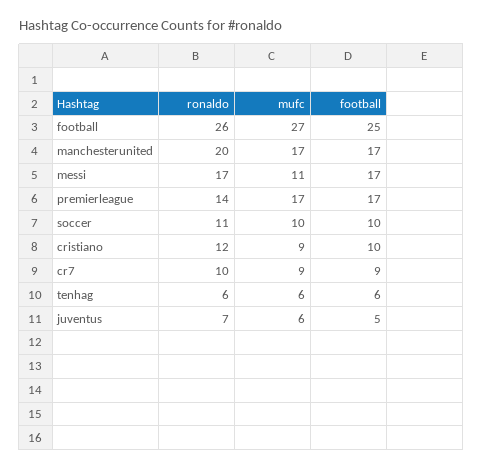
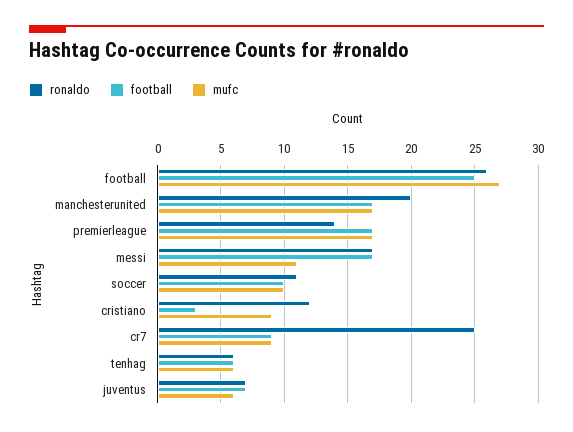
  {
    "ronaldo": {
      "football": 26,
      "manchesterunited": 20,
      "messi": 17,
      "premierleague": 14,
      "soccer": 11,
      "cristiano": 12,
-     "cr7": 10,
+     "cr7": 25,
      "tenhag": 6,
      "juventus": 7
    },
    "mufc": {
      "football": 27,
      "manchesterunited": 17,
      "messi": 11,
      "premierleague": 17,
      "soccer": 10,
      "cristiano": 9,
      "cr7": 9,
      "tenhag": 6,
      "juventus": 6
    },
    "football": {
      "football": 25,
      "manchesterunited": 17,
      "messi": 17,
      "premierleague": 17,
      "soccer": 10,
-     "cristiano": 10,
+     "cristiano": 3,
      "cr7": 9,
      "tenhag": 6,
-     "juventus": 5
+     "juventus": 7
    }
  }

